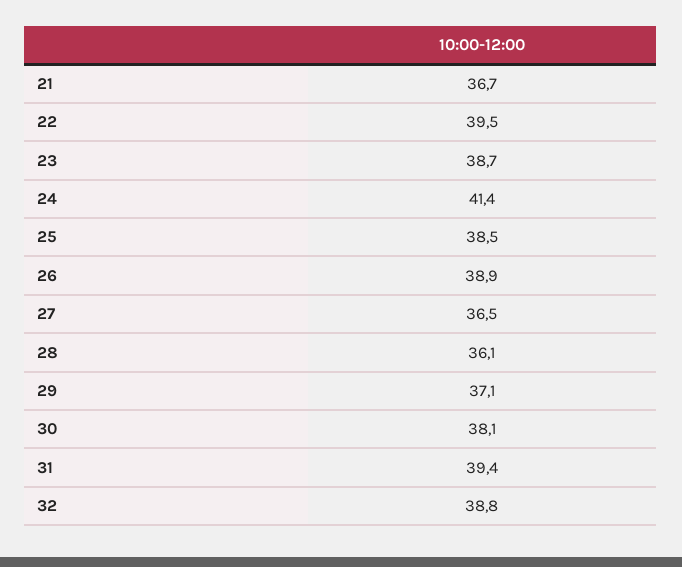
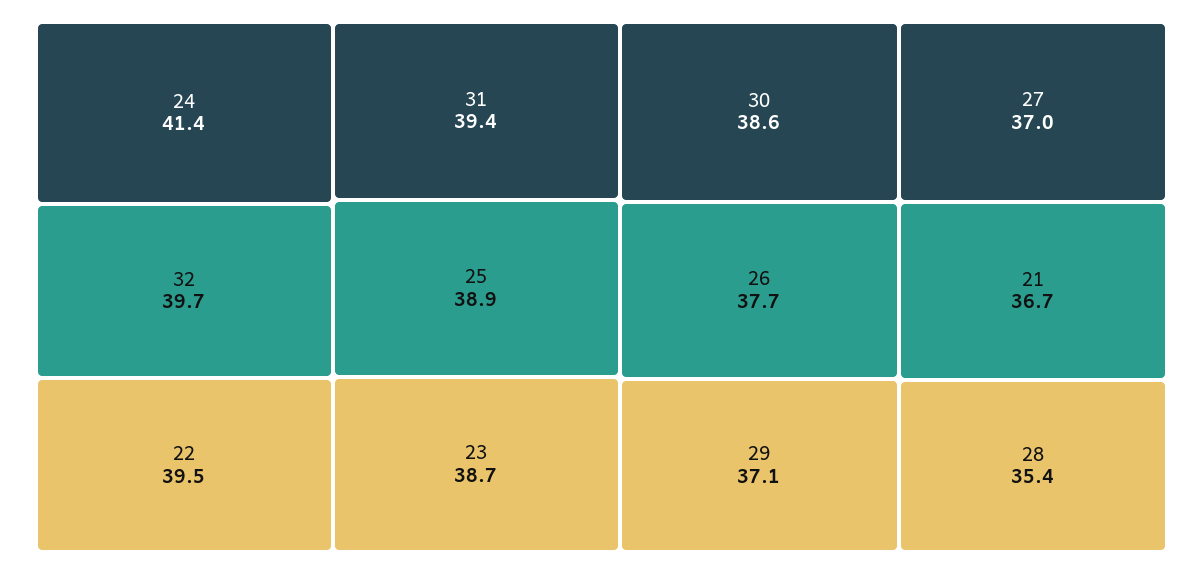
  {
    "21": 36.7,
    "22": 39.5,
    "23": 38.7,
    "24": 41.4,
-   "25": 38.5,
+   "25": 38.9,
-   "26": 38.9,
+   "26": 37.7,
-   "27": 36.5,
+   "27": 37,
-   "28": 36.1,
+   "28": 35.4,
    "29": 37.1,
-   "30": 38.1,
+   "30": 38.6,
    "31": 39.4,
-   "32": 38.8
+   "32": 39.7
  }

